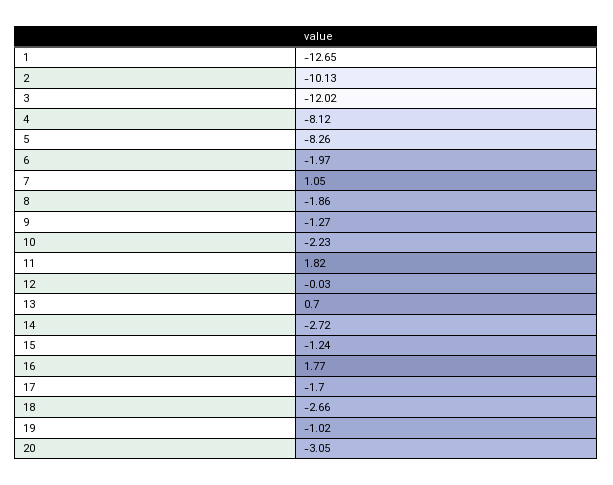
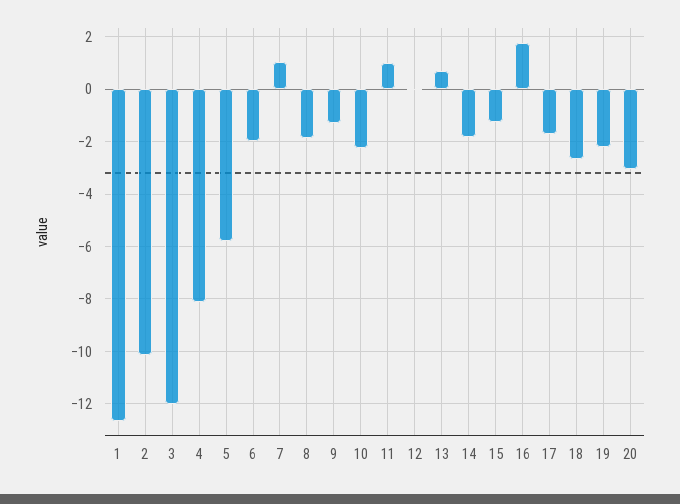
  {
    "1": -12.65,
    "2": -10.13,
    "3": -12.02,
    "4": -8.12,
-   "5": -8.26,
+   "5": -5.75,
    "6": -1.97,
    "7": 1.05,
    "8": -1.86,
    "9": -1.27,
    "10": -2.23,
-   "11": 1.82,
+   "11": 1,
    "12": -0.03,
    "13": 0.7,
-   "14": -2.72,
+   "14": -1.75,
    "15": -1.24,
    "16": 1.77,
    "17": -1.7,
    "18": -2.66,
-   "19": -1.02,
+   "19": -2.25,
    "20": -3.05
  }

